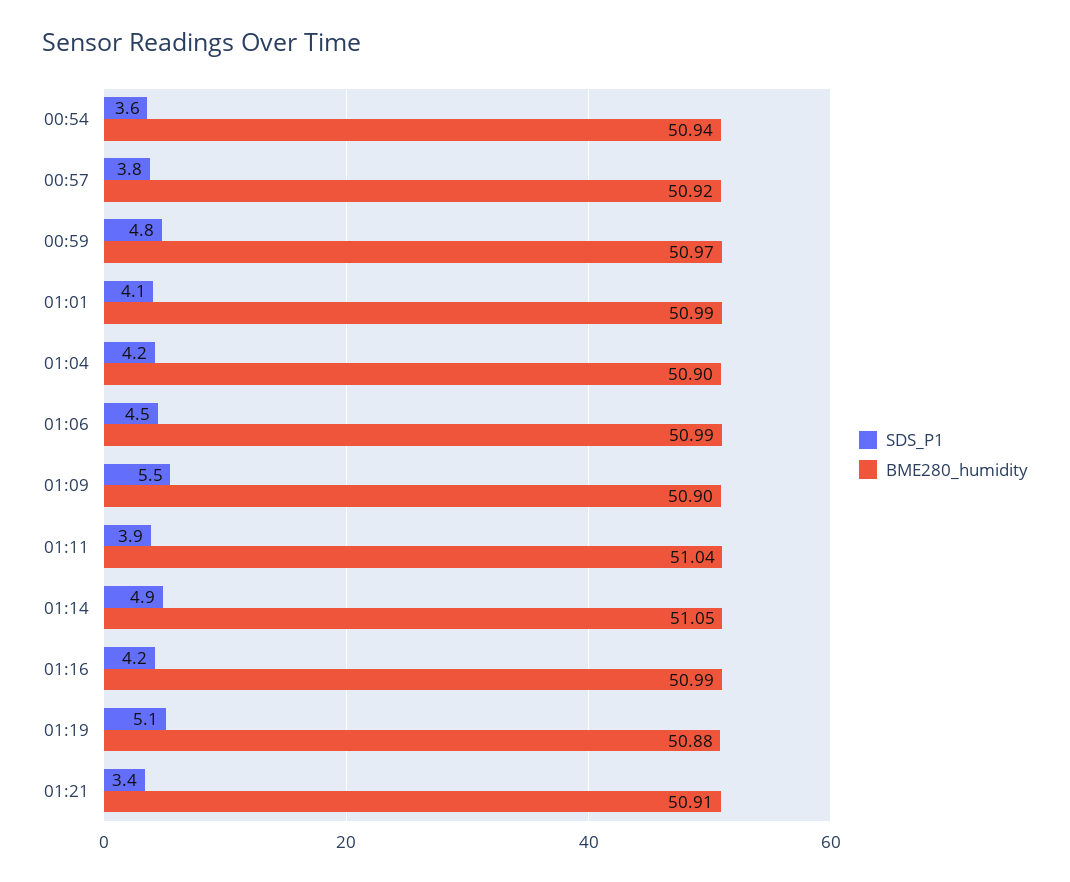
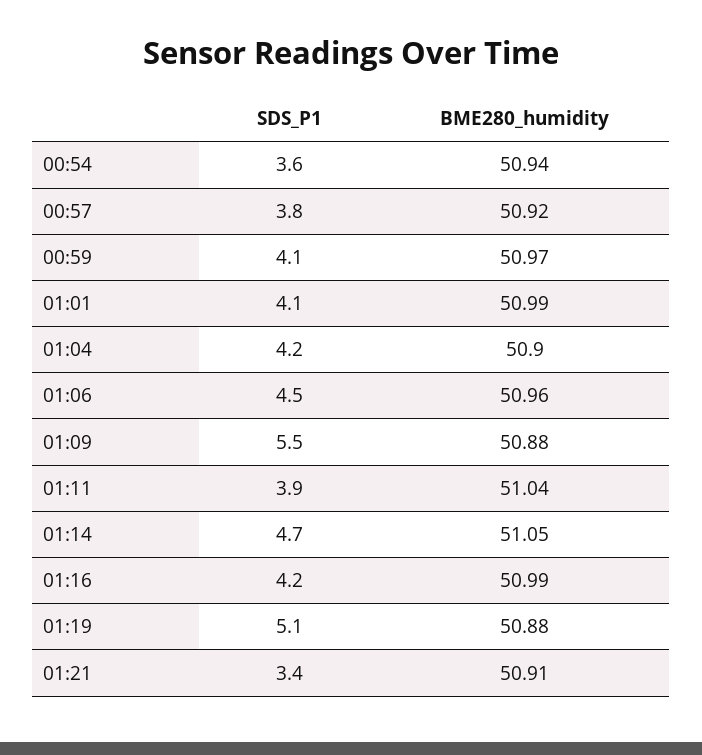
  {
    "SDS_P1": {
      "00:54": 3.6,
      "00:57": 3.8,
-     "00:59": 4.8,
+     "00:59": 4.1,
      "01:01": 4.1,
      "01:04": 4.2,
      "01:06": 4.5,
      "01:09": 5.5,
      "01:11": 3.9,
-     "01:14": 4.9,
+     "01:14": 4.7,
      "01:16": 4.2,
      "01:19": 5.1,
      "01:21": 3.4
    },
    "BME280_humidity": {
      "00:54": 50.94,
      "00:57": 50.92,
      "00:59": 50.97,
      "01:01": 50.99,
      "01:04": 50.9,
-     "01:06": 50.99,
+     "01:06": 50.96,
-     "01:09": 50.9,
+     "01:09": 50.88,
      "01:11": 51.04,
      "01:14": 51.05,
      "01:16": 50.99,
      "01:19": 50.88,
      "01:21": 50.91
    }
  }

